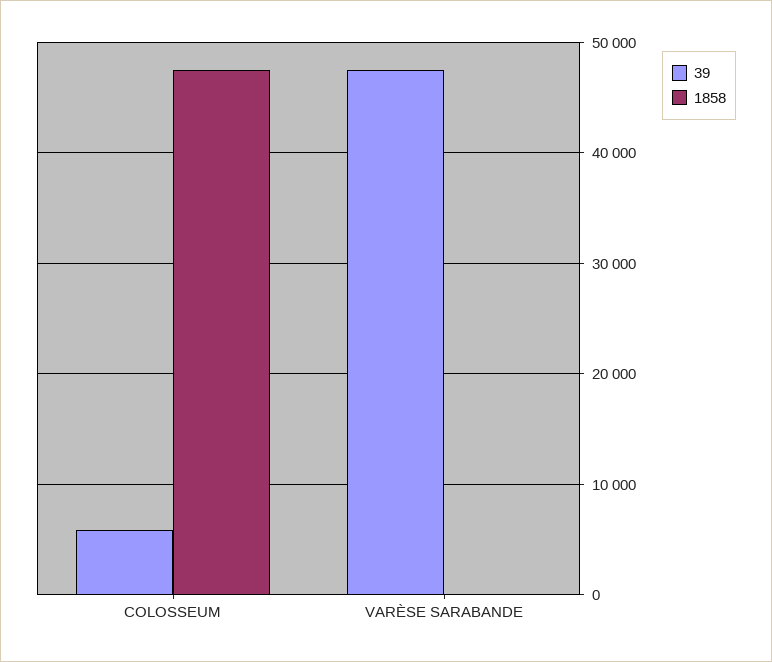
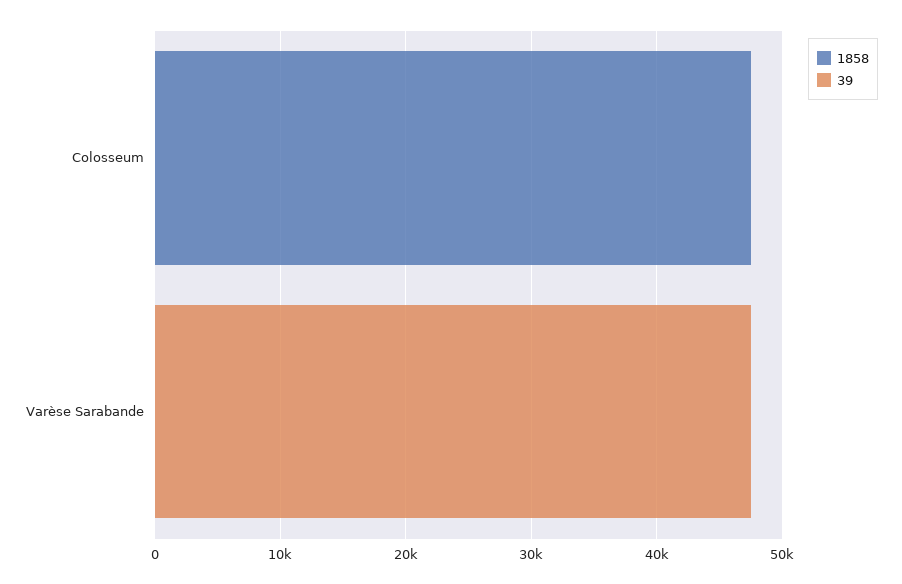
  {
    "39": {
-     "COLOSSEUM": 6000,
+     "COLOSSEUM": 0,
      "VARÈSE SARABANDE": 47000
    },
    "1858": {
      "COLOSSEUM": 47000,
      "VARÈSE SARABANDE": 0
    }
  }

